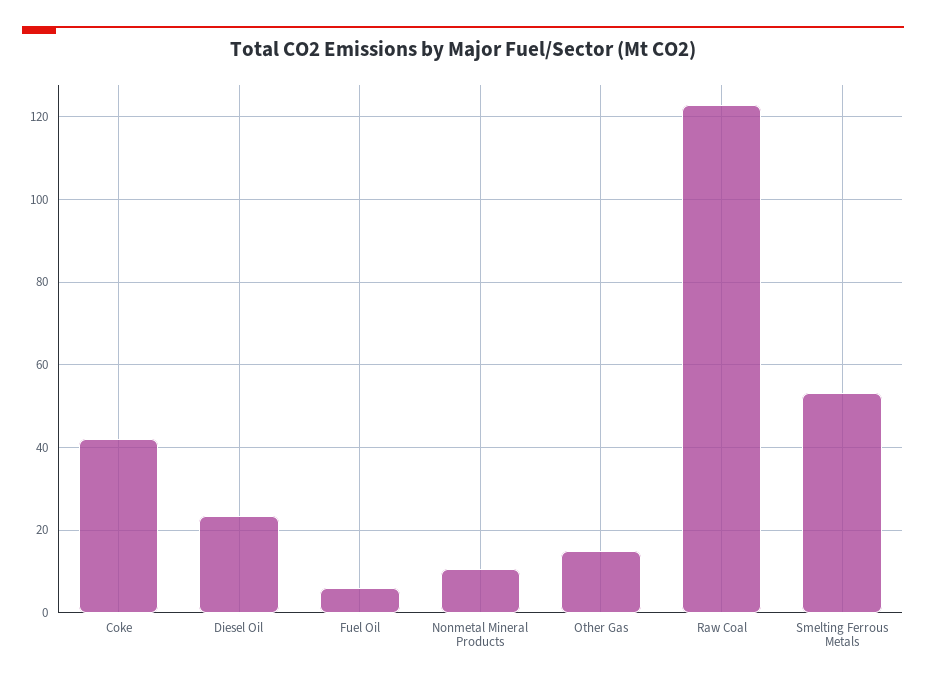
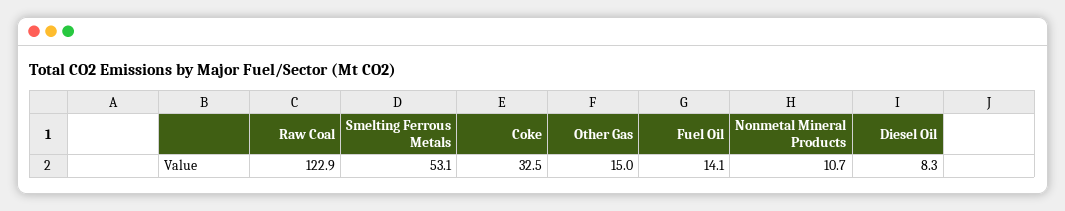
  {
-   "Coke": 42,
+   "Coke": 32.5,
-   "Diesel Oil": 24,
+   "Diesel Oil": 8.3,
-   "Fuel Oil": 6,
+   "Fuel Oil": 14.1,
    "Nonmetal Mineral Products": 10.7,
    "Other Gas": 15,
    "Raw Coal": 122.9,
    "Smelting Ferrous Metals": 53.1
  }

